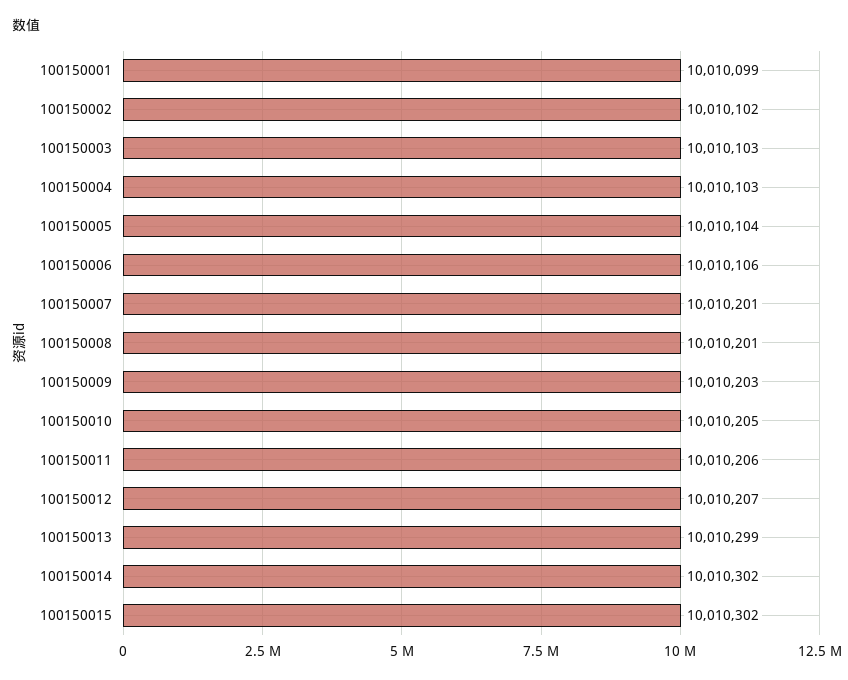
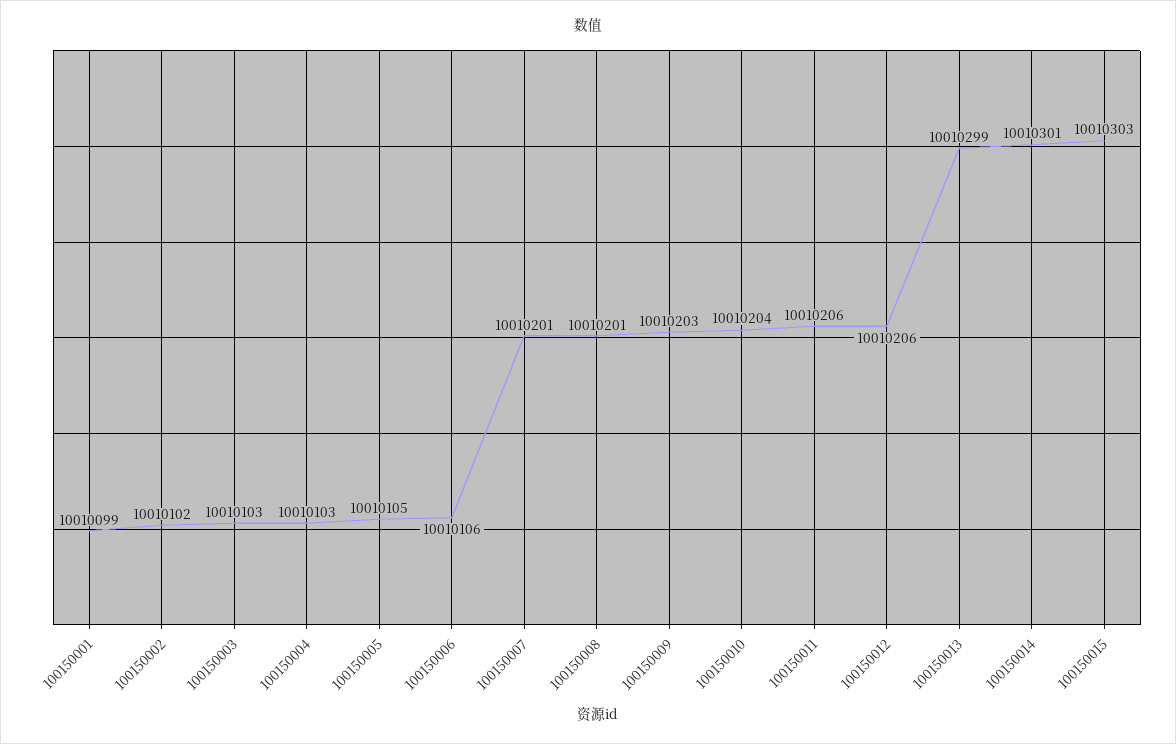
  {
    "100150001": 10010099,
    "100150002": 10010102,
    "100150003": 10010103,
    "100150004": 10010103,
-   "100150005": 10010104,
+   "100150005": 10010105,
    "100150006": 10010106,
    "100150007": 10010201,
    "100150008": 10010201,
    "100150009": 10010203,
-   "100150010": 10010205,
+   "100150010": 10010204,
    "100150011": 10010206,
-   "100150012": 10010207,
+   "100150012": 10010206,
    "100150013": 10010299,
-   "100150014": 10010302,
+   "100150014": 10010301,
-   "100150015": 10010302
+   "100150015": 10010303
  }

